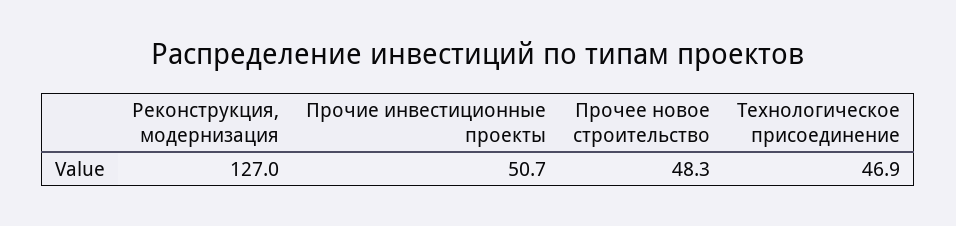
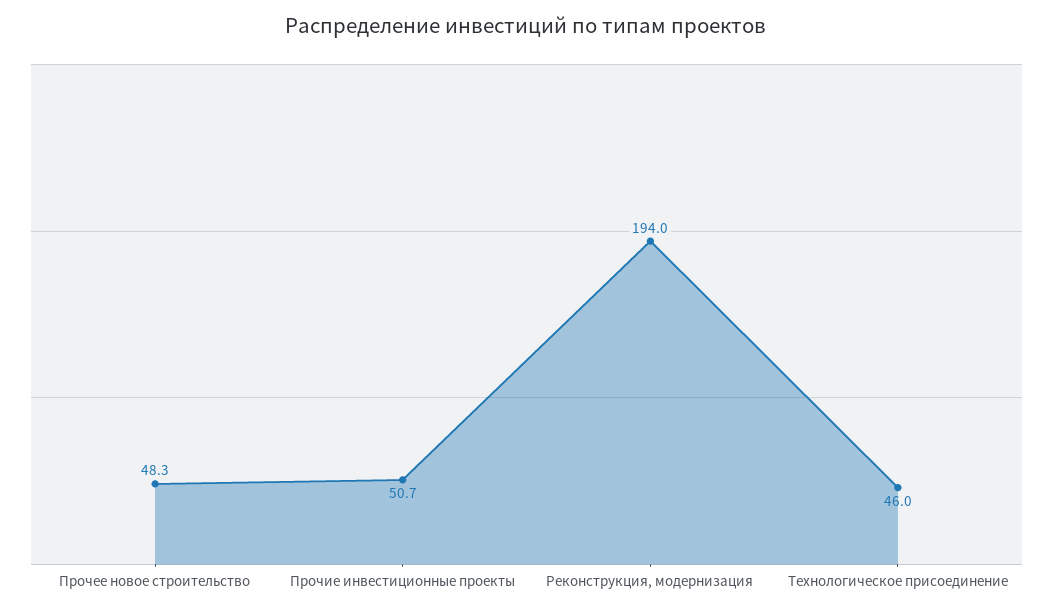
  {
-   "Реконструкция, модернизация": 127,
+   "Реконструкция, модернизация": 194,
    "Прочие инвестиционные проекты": 50.7,
    "Прочее новое строительство": 48.3,
-   "Технологическое присоединение": 46.9
+   "Технологическое присоединение": 46
  }

